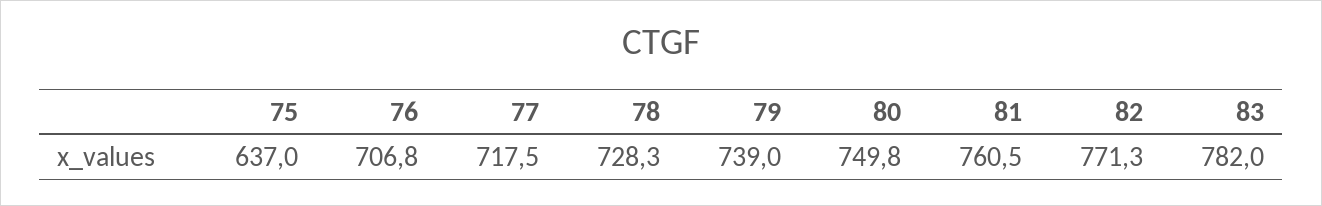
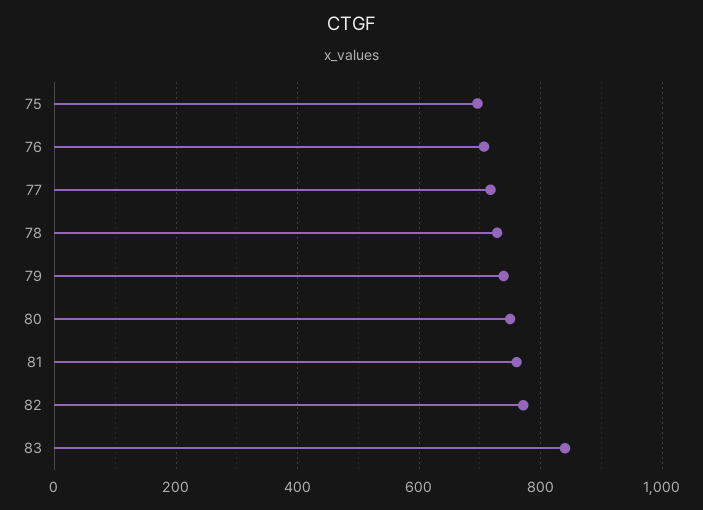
  {
-   "75": 637,
+   "75": 700,
    "76": 706.8,
    "77": 717.5,
    "78": 728.3,
    "79": 739,
    "80": 749.8,
    "81": 760.5,
    "82": 771.3,
-   "83": 782
+   "83": 840
  }

